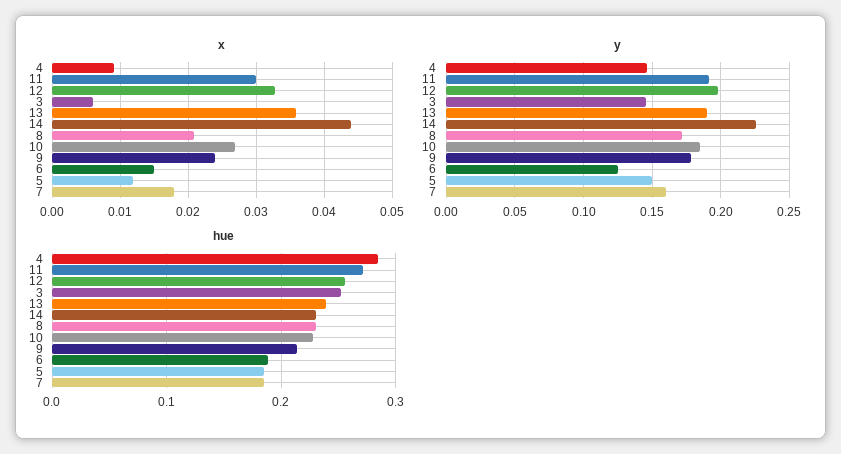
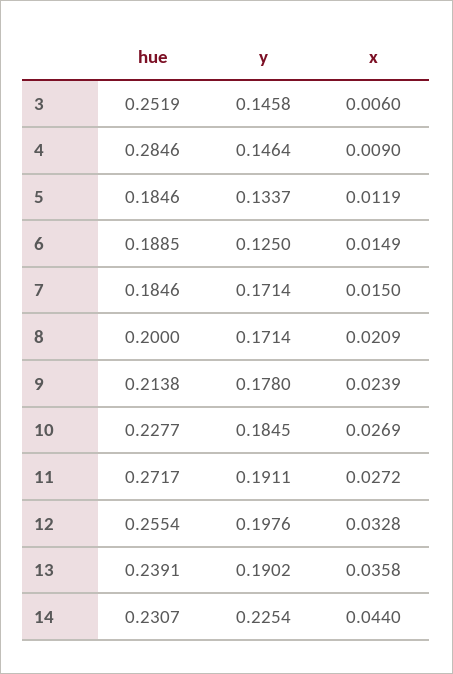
  {
    "x": {
      "4": 0.009,
-     "11": 0.03,
+     "11": 0.0272,
      "12": 0.0328,
      "3": 0.006,
      "13": 0.0358,
      "14": 0.044,
      "8": 0.0209,
      "10": 0.0269,
      "9": 0.0239,
      "6": 0.0149,
      "5": 0.0119,
-     "7": 0.018
+     "7": 0.015
    },
    "y": {
      "4": 0.1464,
      "11": 0.1911,
      "12": 0.1976,
      "3": 0.1458,
      "13": 0.1902,
      "14": 0.2254,
      "8": 0.1714,
      "10": 0.1845,
      "9": 0.178,
      "6": 0.125,
-     "5": 0.15,
+     "5": 0.1337,
-     "7": 0.16
+     "7": 0.1714
    },
    "hue": {
      "4": 0.2846,
      "11": 0.2717,
      "12": 0.2554,
      "3": 0.2519,
      "13": 0.2391,
      "14": 0.2307,
-     "8": 0.23,
+     "8": 0.2,
      "10": 0.2277,
      "9": 0.2138,
      "6": 0.1885,
      "5": 0.1846,
      "7": 0.1846
    }
  }

